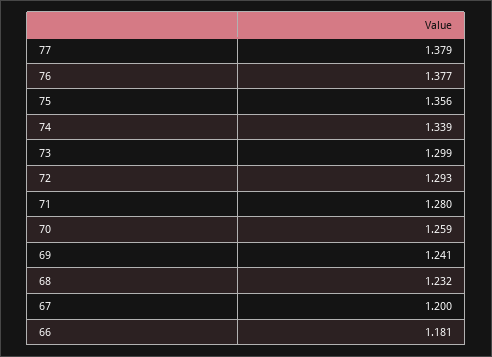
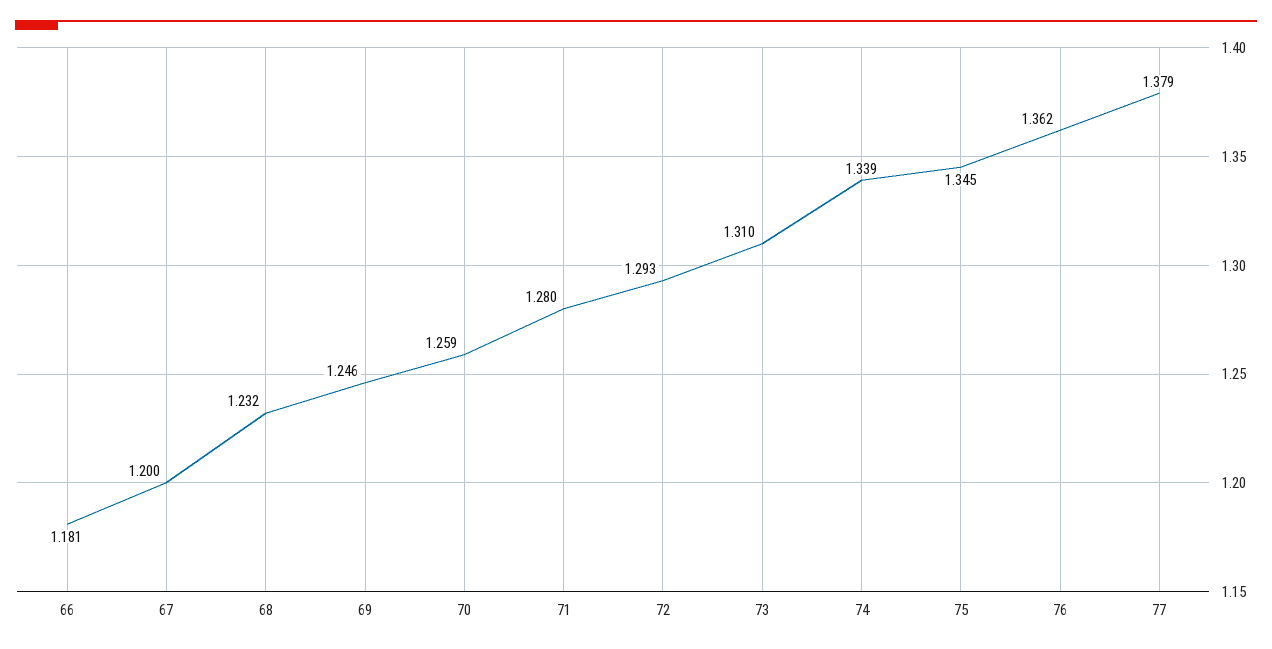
  {
    "77": 1.379,
-   "76": 1.377,
+   "76": 1.362,
-   "75": 1.356,
+   "75": 1.345,
    "74": 1.339,
-   "73": 1.299,
+   "73": 1.31,
    "72": 1.293,
    "71": 1.28,
    "70": 1.259,
-   "69": 1.241,
+   "69": 1.246,
    "68": 1.232,
    "67": 1.2,
    "66": 1.181
  }

